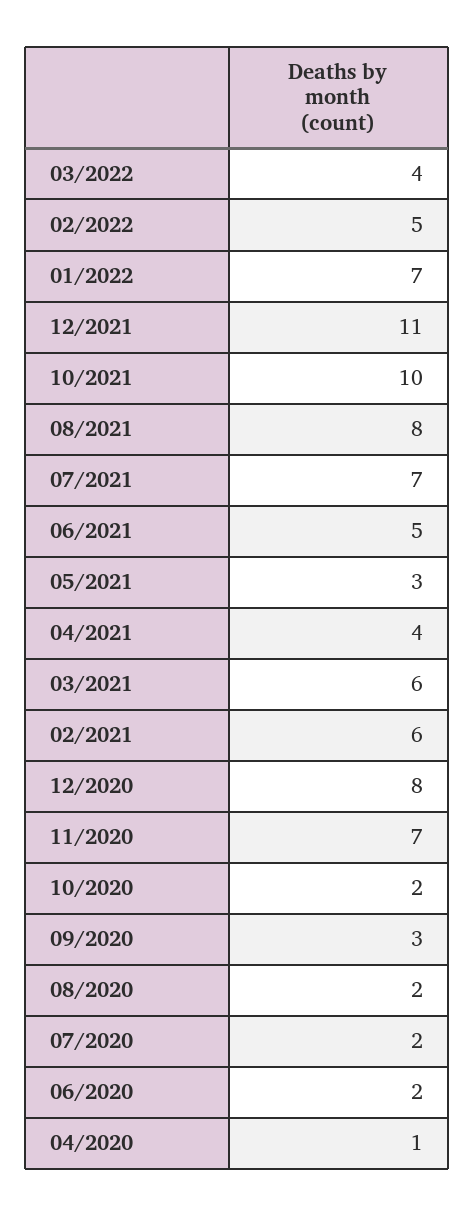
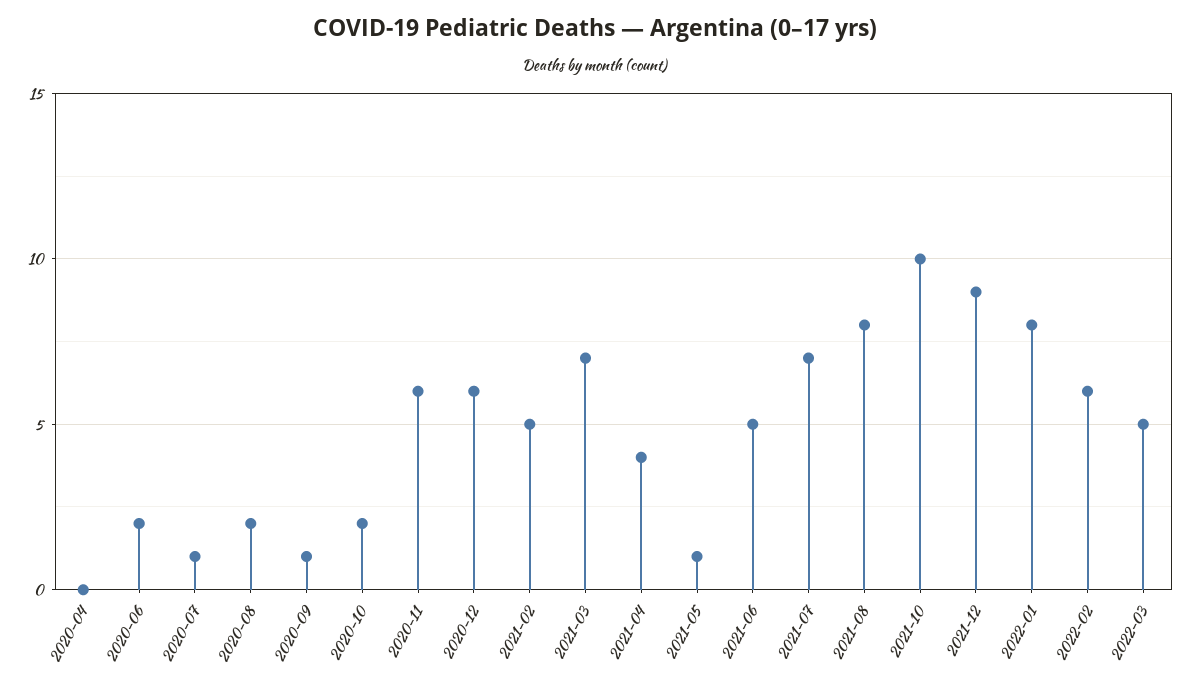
  {
-   "03/2022": 4,
+   "03/2022": 5,
-   "02/2022": 5,
+   "02/2022": 6,
-   "01/2022": 7,
+   "01/2022": 8,
-   "12/2021": 11,
+   "12/2021": 9,
    "10/2021": 10,
    "08/2021": 8,
    "07/2021": 7,
    "06/2021": 5,
-   "05/2021": 3,
+   "05/2021": 1,
    "04/2021": 4,
-   "03/2021": 6,
+   "03/2021": 7,
-   "02/2021": 6,
+   "02/2021": 5,
-   "12/2020": 8,
+   "12/2020": 6,
-   "11/2020": 7,
+   "11/2020": 6,
    "10/2020": 2,
-   "09/2020": 3,
+   "09/2020": 1,
    "08/2020": 2,
-   "07/2020": 2,
+   "07/2020": 1,
    "06/2020": 2,
-   "04/2020": 1
+   "04/2020": 0
  }

